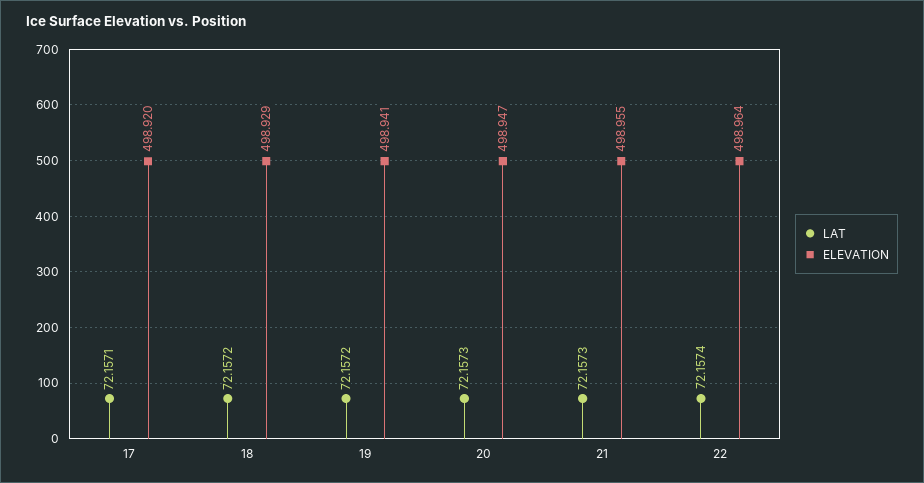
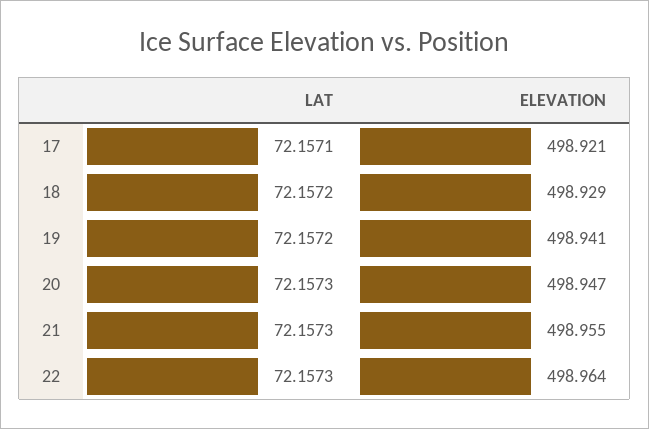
  {
    "LAT": {
      "17": 72.1571,
      "18": 72.1572,
      "19": 72.1572,
      "20": 72.1573,
      "21": 72.1573,
-     "22": 72.1574
+     "22": 72.1573
    },
    "ELEVATION": {
-     "17": 498.92,
+     "17": 498.921,
      "18": 498.929,
      "19": 498.941,
      "20": 498.947,
      "21": 498.955,
      "22": 498.964
    }
  }

